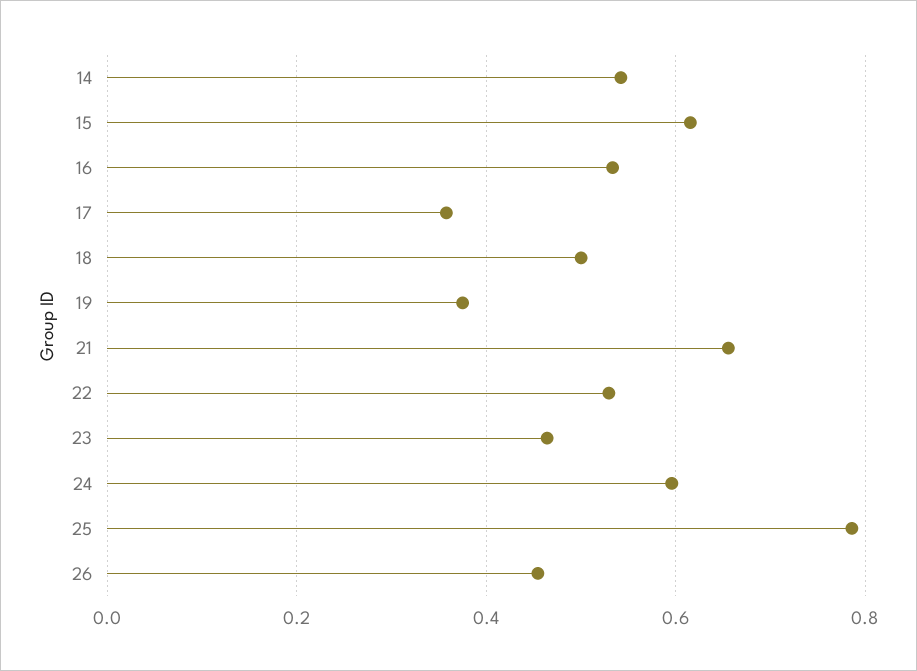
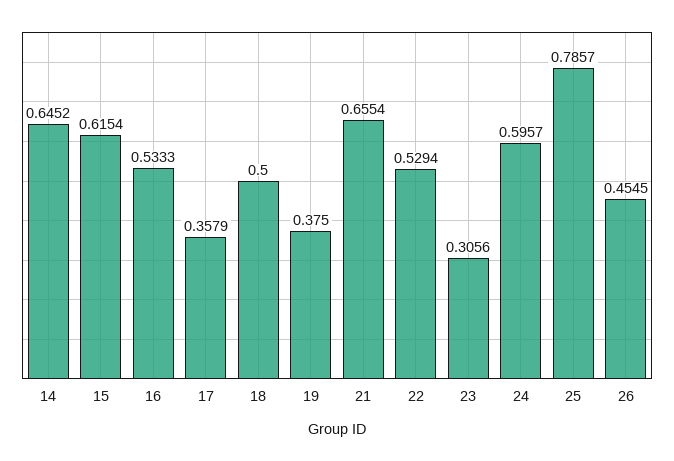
  {
-   "14": 0.54,
+   "14": 0.6452,
    "15": 0.6154,
    "16": 0.5333,
    "17": 0.3579,
    "18": 0.5,
    "19": 0.375,
    "21": 0.6554,
    "22": 0.5294,
-   "23": 0.46,
+   "23": 0.3056,
    "24": 0.5957,
    "25": 0.7857,
    "26": 0.4545
  }

